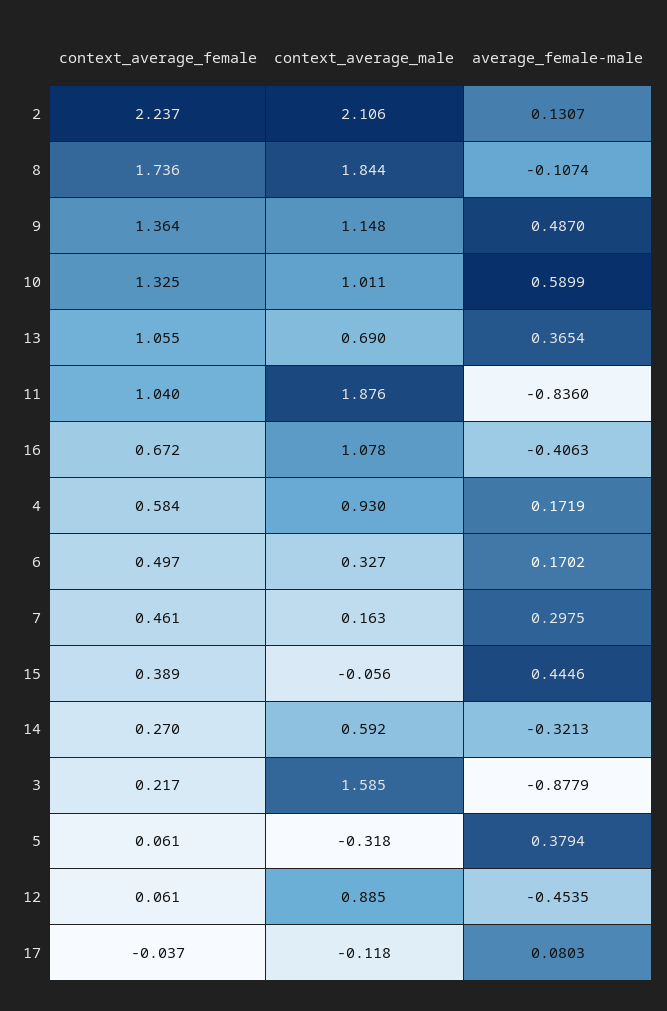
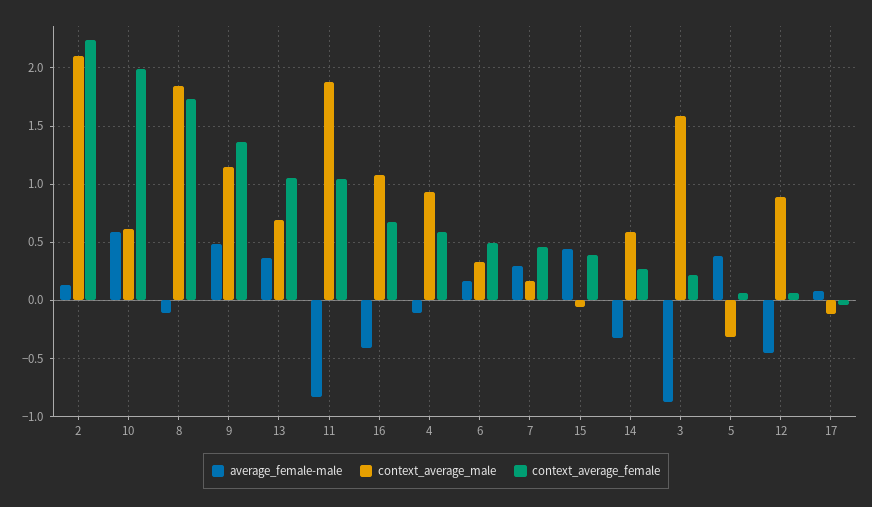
  {
    "context_average_female": {
      "2": 2.237,
      "8": 1.736,
      "9": 1.364,
-     "10": 1.325,
+     "10": 2,
      "13": 1.055,
      "11": 1.04,
      "16": 0.672,
      "4": 0.584,
      "6": 0.497,
      "7": 0.461,
      "15": 0.389,
      "14": 0.27,
      "3": 0.217,
      "5": 0.061,
      "12": 0.061,
      "17": -0.037
    },
    "context_average_male": {
      "2": 2.106,
      "8": 1.844,
      "9": 1.148,
-     "10": 1.011,
+     "10": 0.6,
      "13": 0.69,
      "11": 1.876,
      "16": 1.078,
      "4": 0.93,
      "6": 0.327,
      "7": 0.163,
      "15": -0.056,
      "14": 0.592,
      "3": 1.585,
      "5": -0.318,
      "12": 0.885,
      "17": -0.118
    },
    "average_female-male": {
      "2": 0.1307,
      "8": -0.1074,
      "9": 0.487,
      "10": 0.5899,
      "13": 0.3654,
      "11": -0.836,
      "16": -0.4063,
-     "4": 0.1719,
+     "4": -0.1,
      "6": 0.1702,
      "7": 0.2975,
      "15": 0.4446,
      "14": -0.3213,
      "3": -0.8779,
      "5": 0.3794,
      "12": -0.4535,
      "17": 0.0803
    }
  }

